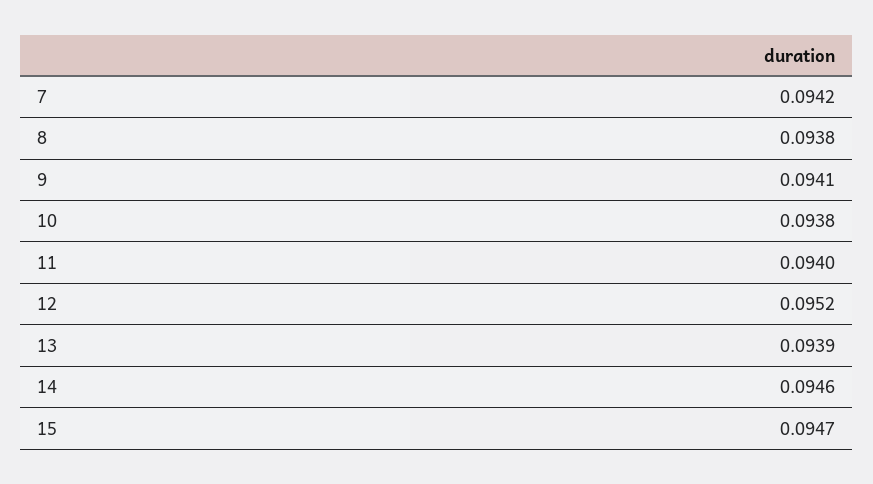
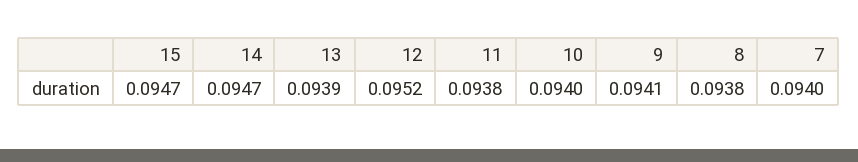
  {
-   "7": 0.0942,
+   "7": 0.094,
    "8": 0.0938,
    "9": 0.0941,
-   "10": 0.0938,
+   "10": 0.094,
-   "11": 0.094,
+   "11": 0.0938,
    "12": 0.0952,
    "13": 0.0939,
-   "14": 0.0946,
+   "14": 0.0947,
    "15": 0.0947
  }

